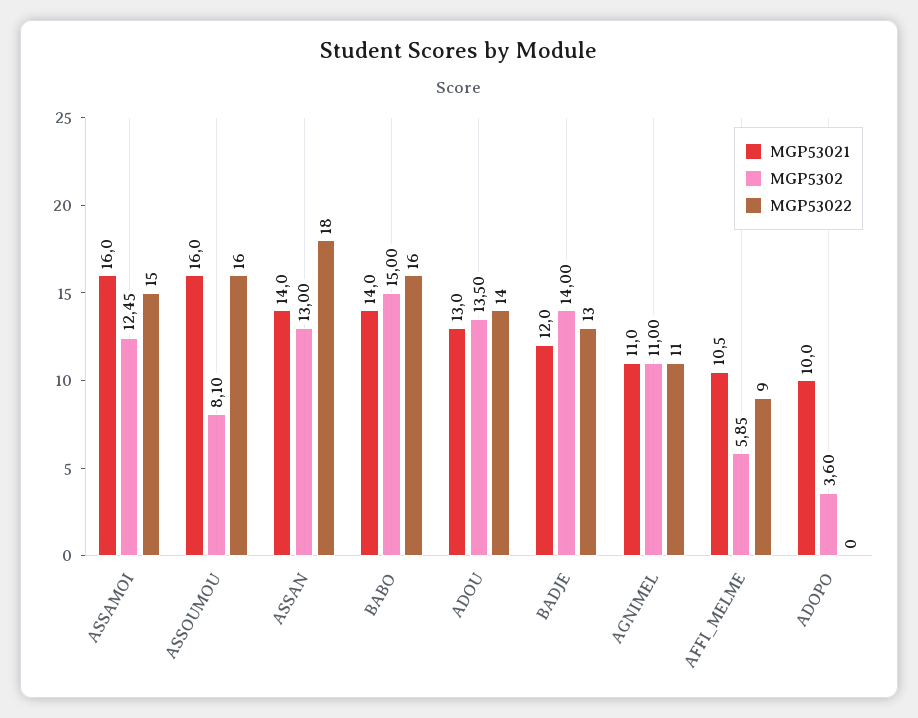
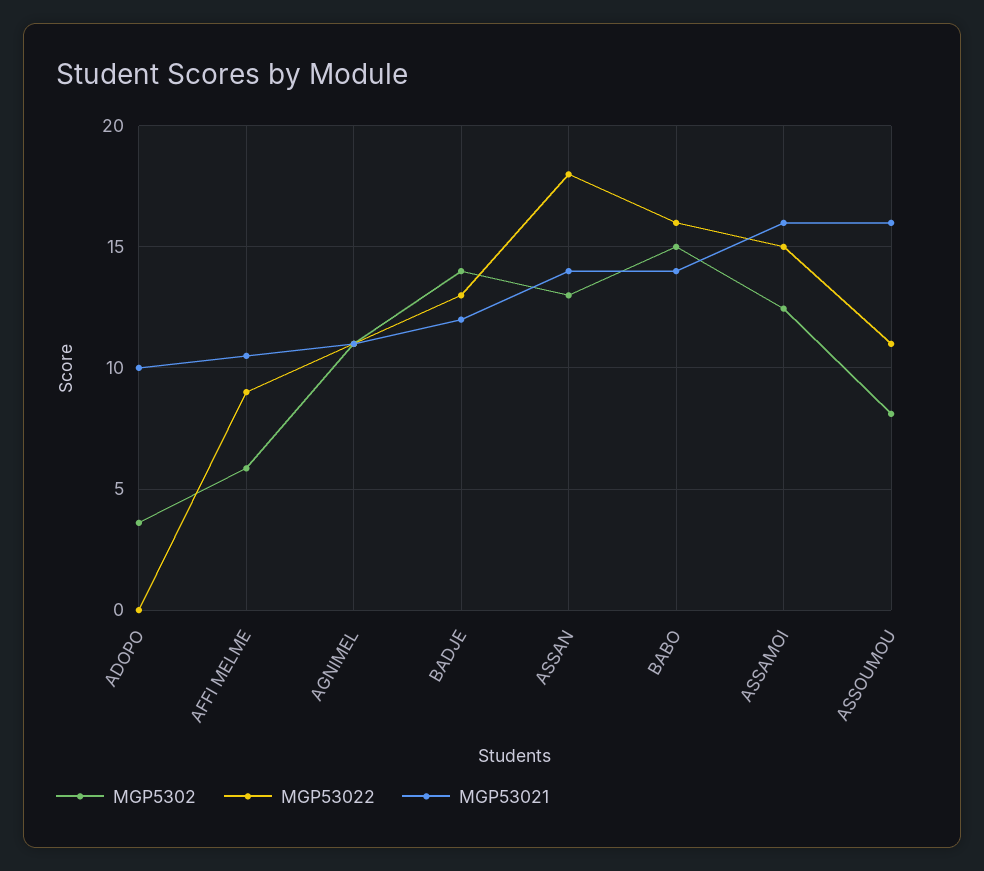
  {
    "MGP53021": {
      "ASSAMOI": 16,
      "ASSOUMOU": 16,
      "ASSAN": 14,
      "BABO": 14,
-     "ADOU": 13,
      "BADJE": 12,
      "AGNIMEL": 11,
      "AFFI_MELME": 10.5,
      "ADOPO": 10
    },
    "MGP5302": {
      "ASSAMOI": 12.45,
      "ASSOUMOU": 8.1,
      "ASSAN": 13,
      "BABO": 15,
-     "ADOU": 13.5,
      "BADJE": 14,
      "AGNIMEL": 11,
      "AFFI_MELME": 5.85,
      "ADOPO": 3.6
    },
    "MGP53022": {
      "ASSAMOI": 15,
-     "ASSOUMOU": 16,
+     "ASSOUMOU": 11,
      "ASSAN": 18,
      "BABO": 16,
-     "ADOU": 14,
      "BADJE": 13,
      "AGNIMEL": 11,
      "AFFI_MELME": 9,
      "ADOPO": 0
    }
  }

